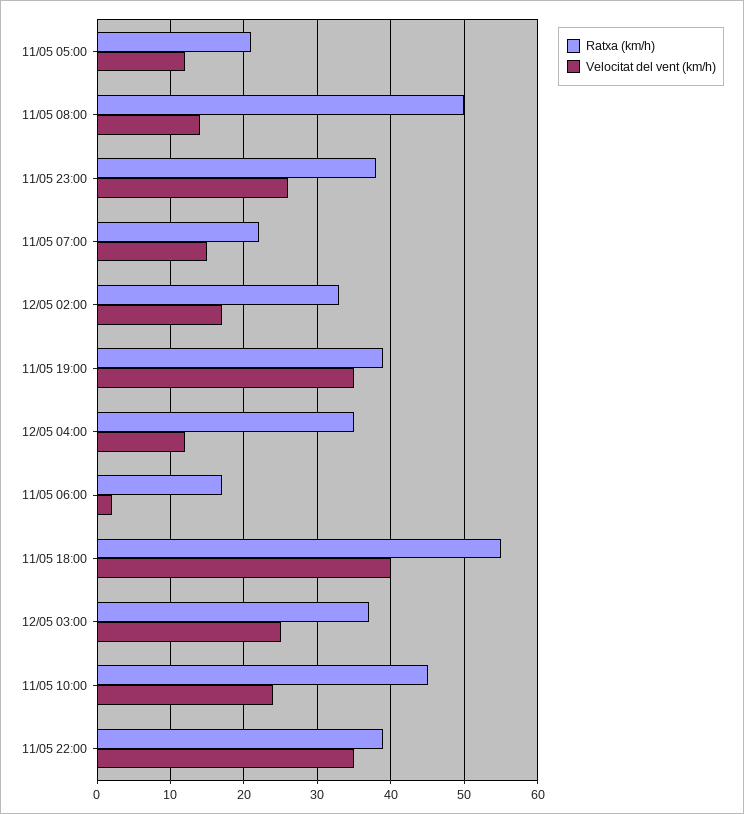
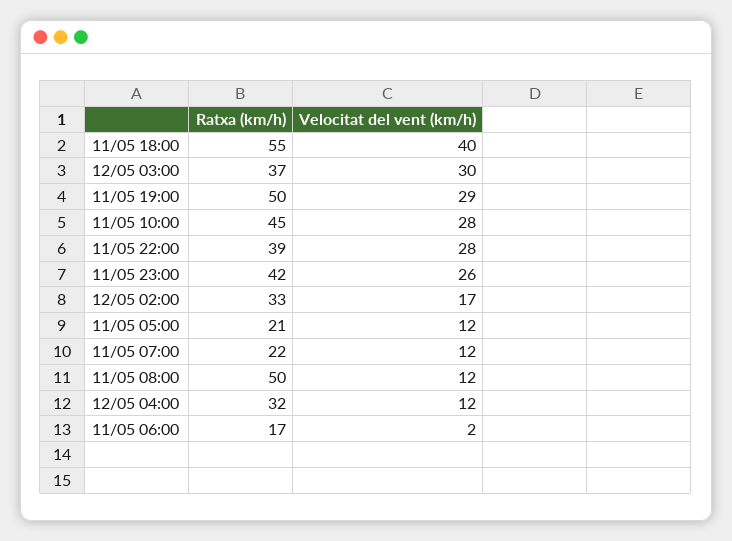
  {
    "Ratxa (km/h)": {
      "11/05 05:00": 21,
      "11/05 08:00": 50,
-     "11/05 23:00": 38,
+     "11/05 23:00": 42,
      "11/05 07:00": 22,
      "12/05 02:00": 33,
-     "11/05 19:00": 39,
+     "11/05 19:00": 50,
-     "12/05 04:00": 35,
+     "12/05 04:00": 32,
      "11/05 06:00": 17,
      "11/05 18:00": 55,
      "12/05 03:00": 37,
      "11/05 10:00": 45,
      "11/05 22:00": 39
    },
    "Velocitat del vent (km/h)": {
      "11/05 05:00": 12,
-     "11/05 08:00": 14,
+     "11/05 08:00": 12,
      "11/05 23:00": 26,
-     "11/05 07:00": 15,
+     "11/05 07:00": 12,
      "12/05 02:00": 17,
-     "11/05 19:00": 35,
+     "11/05 19:00": 29,
      "12/05 04:00": 12,
      "11/05 06:00": 2,
      "11/05 18:00": 40,
-     "12/05 03:00": 25,
+     "12/05 03:00": 30,
-     "11/05 10:00": 24,
+     "11/05 10:00": 28,
-     "11/05 22:00": 35
+     "11/05 22:00": 28
    }
  }

